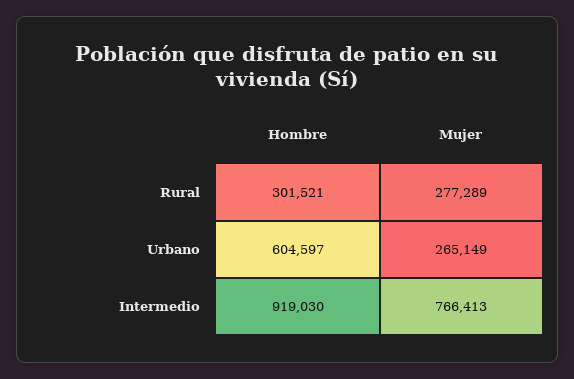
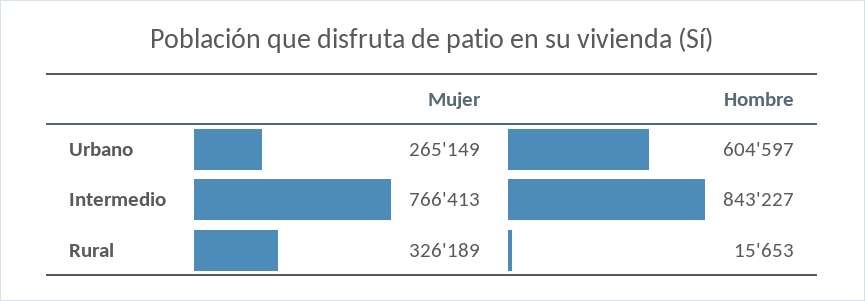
  {
    "Hombre": {
-     "Rural": 301521,
+     "Rural": 15653,
      "Urbano": 604597,
-     "Intermedio": 919030
+     "Intermedio": 843227
    },
    "Mujer": {
-     "Rural": 277289,
+     "Rural": 326189,
      "Urbano": 265149,
      "Intermedio": 766413
    }
  }

